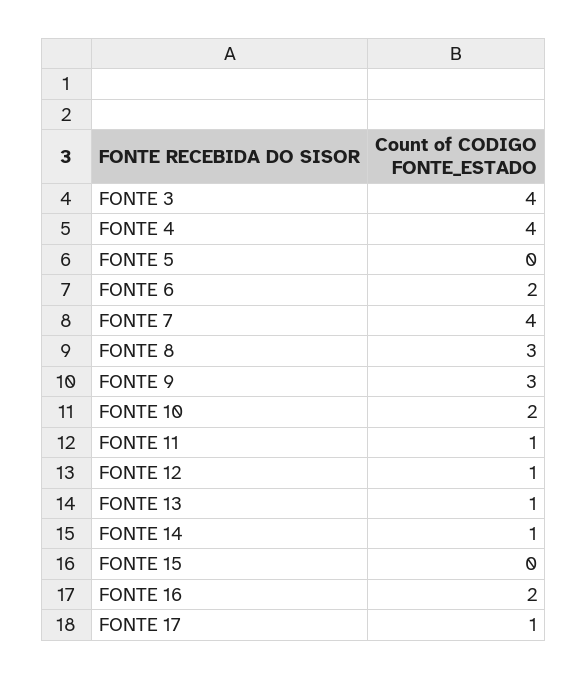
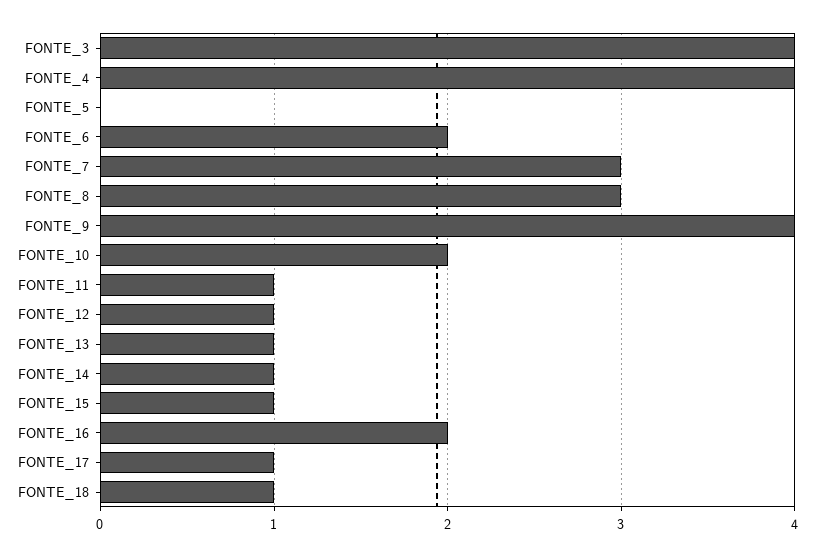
  {
    "FONTE 3": 4,
    "FONTE 4": 4,
    "FONTE 5": 0,
    "FONTE 6": 2,
-   "FONTE 7": 4,
+   "FONTE 7": 3,
    "FONTE 8": 3,
-   "FONTE 9": 3,
+   "FONTE 9": 4,
    "FONTE 10": 2,
    "FONTE 11": 1,
    "FONTE 12": 1,
    "FONTE 13": 1,
    "FONTE 14": 1,
-   "FONTE 15": 0,
+   "FONTE 15": 1,
    "FONTE 16": 2,
-   "FONTE 17": 1
+   "FONTE 17": 1,
+   "FONTE_18": 1
  }

